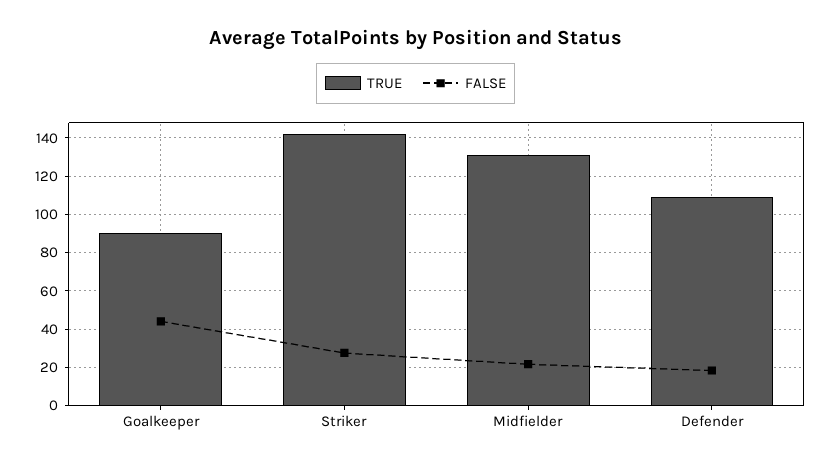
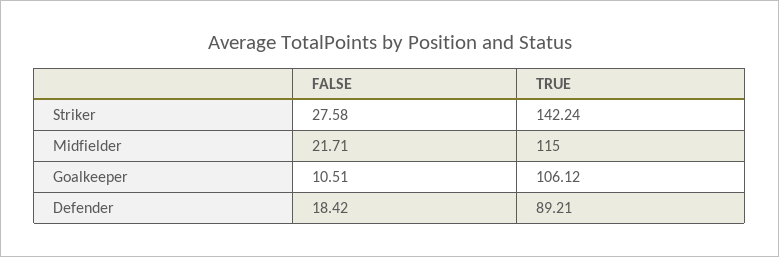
  {
    "TRUE": {
-     "Goalkeeper": 90,
+     "Goalkeeper": 106.12,
      "Striker": 142.24,
-     "Midfielder": 130,
+     "Midfielder": 115,
-     "Defender": 110
+     "Defender": 89.21
    },
    "FALSE": {
-     "Goalkeeper": 45,
+     "Goalkeeper": 10.51,
      "Striker": 27.58,
      "Midfielder": 21.71,
      "Defender": 18.42
    }
  }

